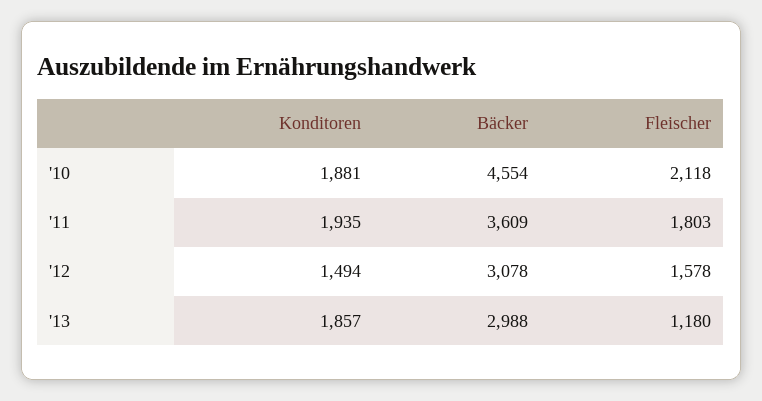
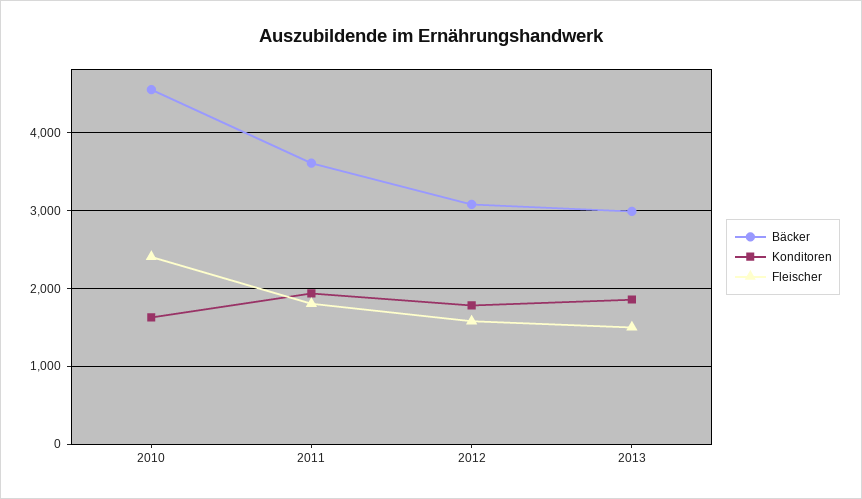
  {
    "Konditoren": {
-     "'10": 1881,
+     "'10": 1600,
      "'11": 1935,
-     "'12": 1494,
+     "'12": 1800,
      "'13": 1857
    },
    "Bäcker": {
      "'10": 4554,
      "'11": 3609,
      "'12": 3078,
      "'13": 2988
    },
    "Fleischer": {
-     "'10": 2118,
+     "'10": 2400,
      "'11": 1803,
      "'12": 1578,
-     "'13": 1180
+     "'13": 1500
    }
  }

